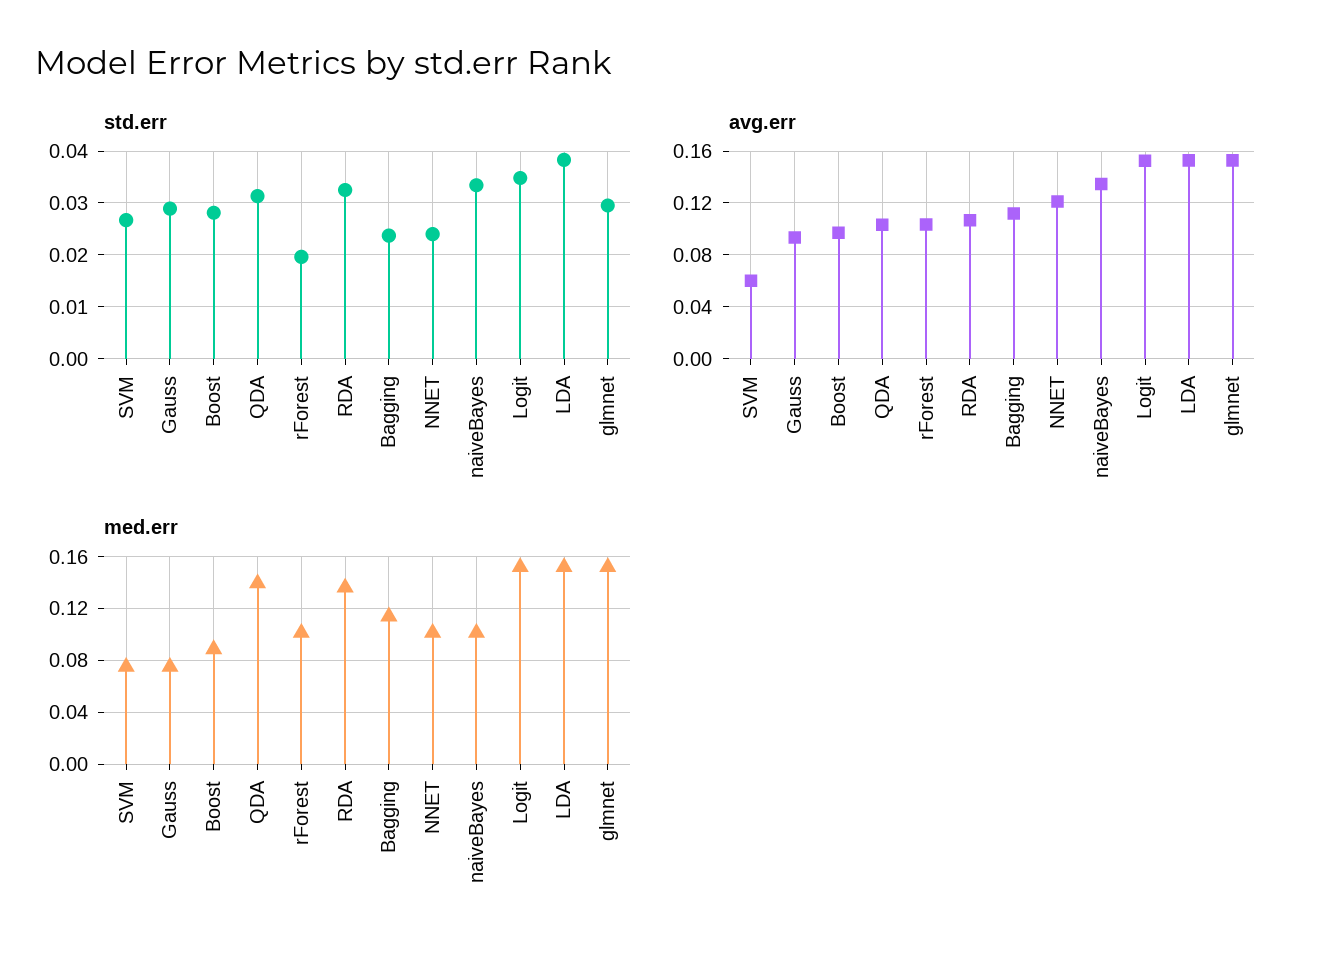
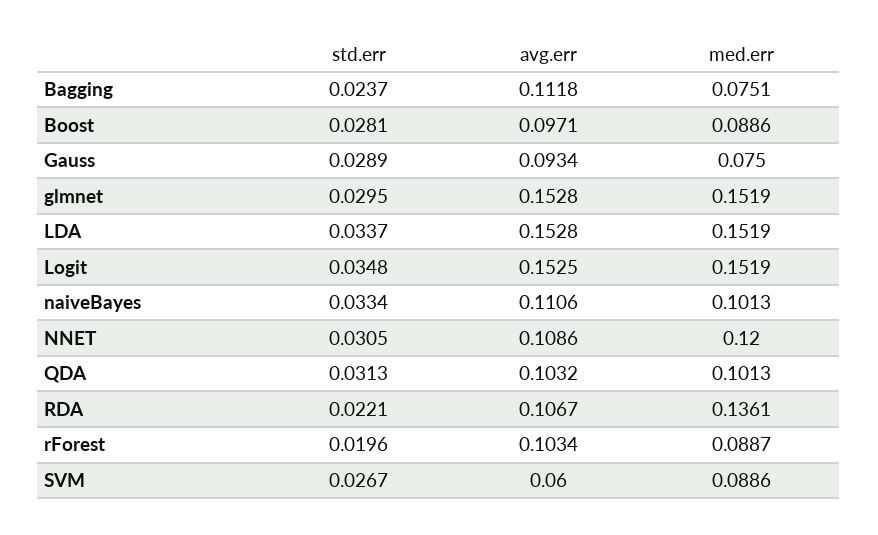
  {
    "std.err": {
      "SVM": 0.0267,
      "Gauss": 0.0289,
      "Boost": 0.0281,
      "QDA": 0.0313,
      "rForest": 0.0196,
-     "RDA": 0.032,
+     "RDA": 0.0221,
      "Bagging": 0.0237,
-     "NNET": 0.024,
+     "NNET": 0.0305,
      "naiveBayes": 0.0334,
      "Logit": 0.0348,
-     "LDA": 0.038,
+     "LDA": 0.0337,
      "glmnet": 0.0295
    },
    "avg.err": {
      "SVM": 0.06,
      "Gauss": 0.0934,
      "Boost": 0.0971,
      "QDA": 0.1032,
      "rForest": 0.1034,
      "RDA": 0.1067,
      "Bagging": 0.1118,
-     "NNET": 0.12,
+     "NNET": 0.1086,
-     "naiveBayes": 0.135,
+     "naiveBayes": 0.1106,
      "Logit": 0.1525,
      "LDA": 0.1528,
      "glmnet": 0.1528
    },
    "med.err": {
-     "SVM": 0.075,
+     "SVM": 0.0886,
      "Gauss": 0.075,
      "Boost": 0.0886,
-     "QDA": 0.14,
+     "QDA": 0.1013,
-     "rForest": 0.1,
+     "rForest": 0.0887,
      "RDA": 0.1361,
-     "Bagging": 0.115,
+     "Bagging": 0.0751,
-     "NNET": 0.1,
+     "NNET": 0.12,
      "naiveBayes": 0.1013,
      "Logit": 0.1519,
      "LDA": 0.1519,
      "glmnet": 0.1519
    }
  }

